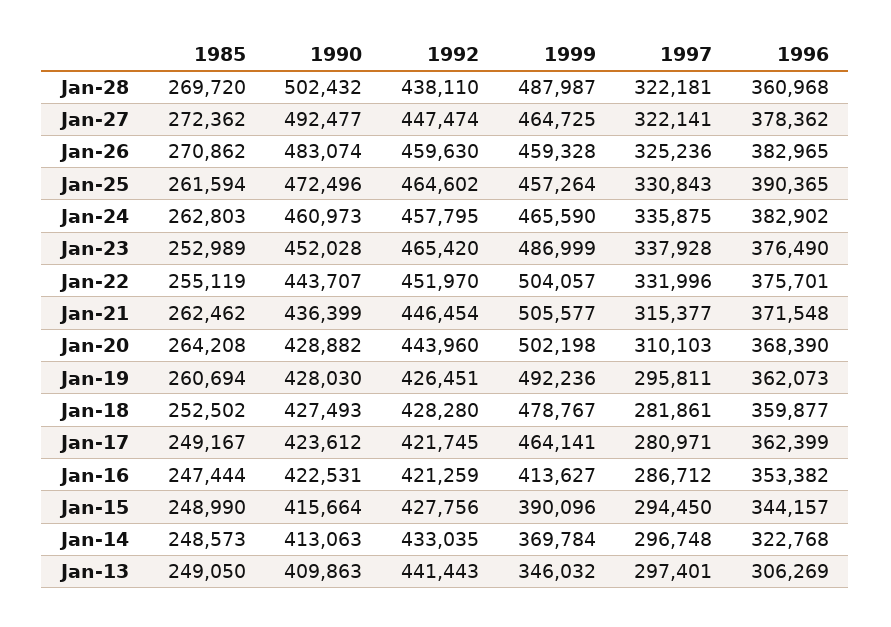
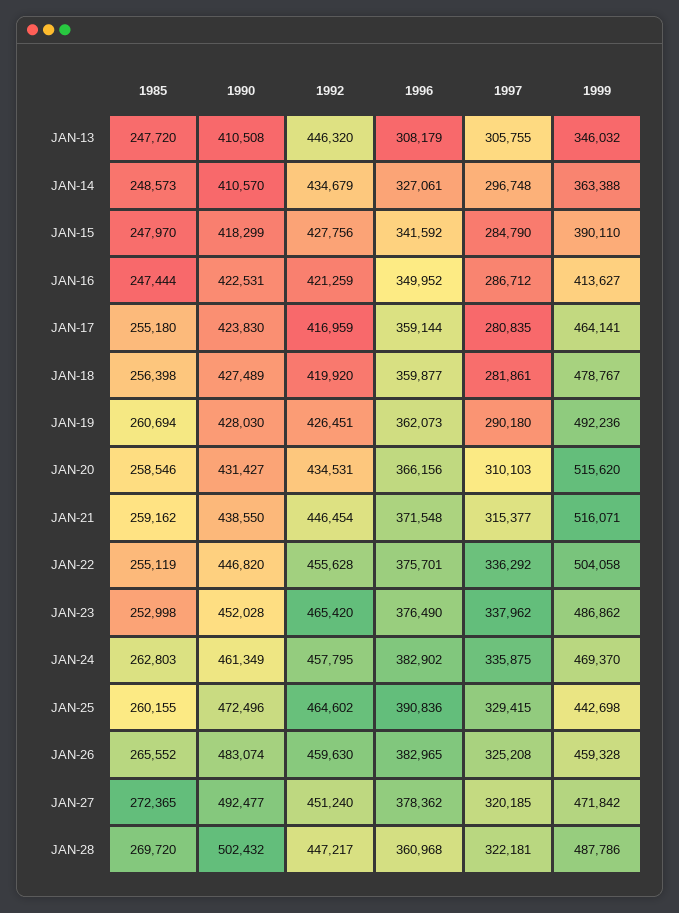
  {
    "1985": {
      "Jan-28": 269720,
-     "Jan-27": 272362,
+     "Jan-27": 272365,
-     "Jan-26": 270862,
+     "Jan-26": 265552,
-     "Jan-25": 261594,
+     "Jan-25": 260155,
      "Jan-24": 262803,
-     "Jan-23": 252989,
+     "Jan-23": 252998,
      "Jan-22": 255119,
-     "Jan-21": 262462,
+     "Jan-21": 259162,
-     "Jan-20": 264208,
+     "Jan-20": 258546,
      "Jan-19": 260694,
-     "Jan-18": 252502,
+     "Jan-18": 256398,
-     "Jan-17": 249167,
+     "Jan-17": 255180,
      "Jan-16": 247444,
-     "Jan-15": 248990,
+     "Jan-15": 247970,
      "Jan-14": 248573,
-     "Jan-13": 249050
+     "Jan-13": 247720
    },
    "1990": {
      "Jan-28": 502432,
      "Jan-27": 492477,
      "Jan-26": 483074,
      "Jan-25": 472496,
-     "Jan-24": 460973,
+     "Jan-24": 461349,
      "Jan-23": 452028,
-     "Jan-22": 443707,
+     "Jan-22": 446820,
-     "Jan-21": 436399,
+     "Jan-21": 438550,
-     "Jan-20": 428882,
+     "Jan-20": 431427,
      "Jan-19": 428030,
-     "Jan-18": 427493,
+     "Jan-18": 427489,
-     "Jan-17": 423612,
+     "Jan-17": 423830,
      "Jan-16": 422531,
-     "Jan-15": 415664,
+     "Jan-15": 418299,
-     "Jan-14": 413063,
+     "Jan-14": 410570,
-     "Jan-13": 409863
+     "Jan-13": 410508
    },
    "1992": {
-     "Jan-28": 438110,
+     "Jan-28": 447217,
-     "Jan-27": 447474,
+     "Jan-27": 451240,
      "Jan-26": 459630,
      "Jan-25": 464602,
      "Jan-24": 457795,
      "Jan-23": 465420,
-     "Jan-22": 451970,
+     "Jan-22": 455628,
      "Jan-21": 446454,
-     "Jan-20": 443960,
+     "Jan-20": 434531,
      "Jan-19": 426451,
-     "Jan-18": 428280,
+     "Jan-18": 419920,
-     "Jan-17": 421745,
+     "Jan-17": 416959,
      "Jan-16": 421259,
      "Jan-15": 427756,
-     "Jan-14": 433035,
+     "Jan-14": 434679,
-     "Jan-13": 441443
+     "Jan-13": 446320
    },
    "1999": {
-     "Jan-28": 487987,
+     "Jan-28": 487786,
-     "Jan-27": 464725,
+     "Jan-27": 471842,
      "Jan-26": 459328,
-     "Jan-25": 457264,
+     "Jan-25": 442698,
-     "Jan-24": 465590,
+     "Jan-24": 469370,
-     "Jan-23": 486999,
+     "Jan-23": 486862,
-     "Jan-22": 504057,
+     "Jan-22": 504058,
-     "Jan-21": 505577,
+     "Jan-21": 516071,
-     "Jan-20": 502198,
+     "Jan-20": 515620,
      "Jan-19": 492236,
      "Jan-18": 478767,
      "Jan-17": 464141,
      "Jan-16": 413627,
-     "Jan-15": 390096,
+     "Jan-15": 390110,
-     "Jan-14": 369784,
+     "Jan-14": 363388,
      "Jan-13": 346032
    },
    "1997": {
      "Jan-28": 322181,
-     "Jan-27": 322141,
+     "Jan-27": 320185,
-     "Jan-26": 325236,
+     "Jan-26": 325208,
-     "Jan-25": 330843,
+     "Jan-25": 329415,
      "Jan-24": 335875,
-     "Jan-23": 337928,
+     "Jan-23": 337962,
-     "Jan-22": 331996,
+     "Jan-22": 336292,
      "Jan-21": 315377,
      "Jan-20": 310103,
-     "Jan-19": 295811,
+     "Jan-19": 290180,
      "Jan-18": 281861,
-     "Jan-17": 280971,
+     "Jan-17": 280835,
      "Jan-16": 286712,
-     "Jan-15": 294450,
+     "Jan-15": 284790,
      "Jan-14": 296748,
-     "Jan-13": 297401
+     "Jan-13": 305755
    },
    "1996": {
      "Jan-28": 360968,
      "Jan-27": 378362,
      "Jan-26": 382965,
-     "Jan-25": 390365,
+     "Jan-25": 390836,
      "Jan-24": 382902,
      "Jan-23": 376490,
      "Jan-22": 375701,
      "Jan-21": 371548,
-     "Jan-20": 368390,
+     "Jan-20": 366156,
      "Jan-19": 362073,
      "Jan-18": 359877,
-     "Jan-17": 362399,
+     "Jan-17": 359144,
-     "Jan-16": 353382,
+     "Jan-16": 349952,
-     "Jan-15": 344157,
+     "Jan-15": 341592,
-     "Jan-14": 322768,
+     "Jan-14": 327061,
-     "Jan-13": 306269
+     "Jan-13": 308179
    }
  }

